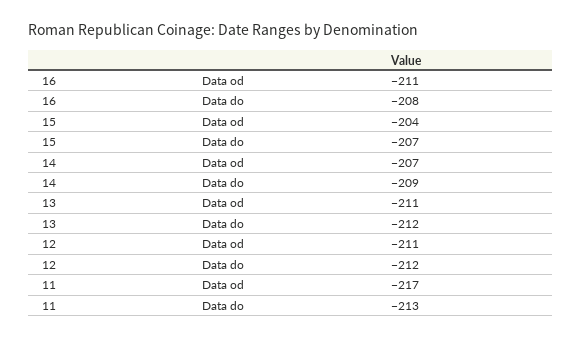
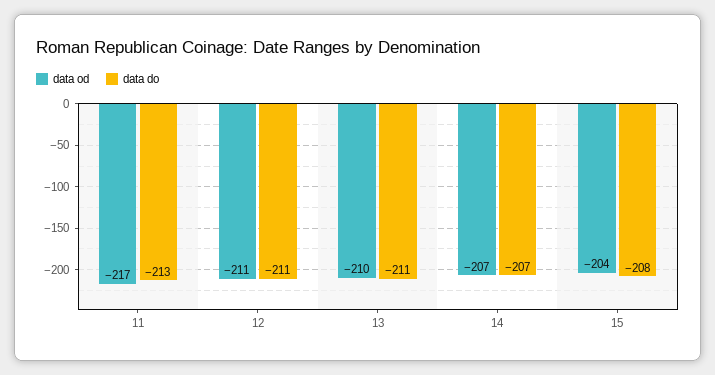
  {
    "Data od": {
-     "16": -211,
      "15": -204,
      "14": -207,
-     "13": -211,
+     "13": -210,
      "12": -211,
      "11": -217
    },
    "Data do": {
-     "16": -208,
-     "15": -207,
+     "15": -208,
-     "14": -209,
+     "14": -207,
-     "13": -212,
+     "13": -211,
-     "12": -212,
+     "12": -211,
      "11": -213
    }
  }

